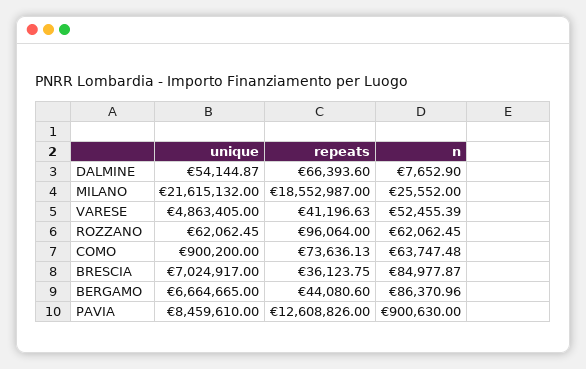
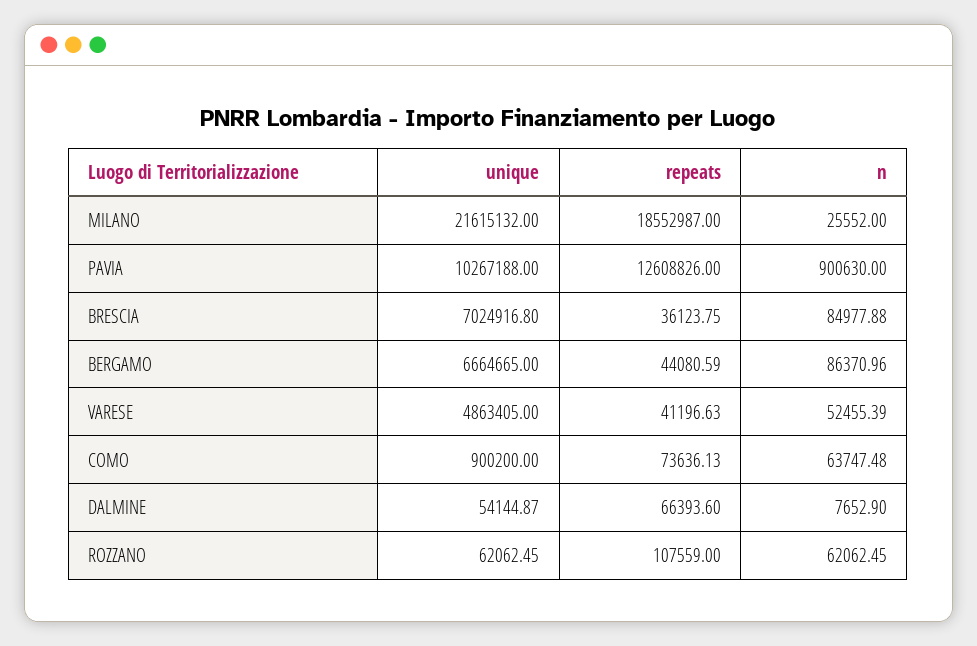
  {
    "unique": {
      "DALMINE": 54144.87,
      "MILANO": 21615132,
      "VARESE": 4863405,
      "ROZZANO": 62062.45,
      "COMO": 900200,
-     "BRESCIA": 7024917,
+     "BRESCIA": 7024916.8,
      "BERGAMO": 6664665,
-     "PAVIA": 8459610
+     "PAVIA": 10267188
    },
    "repeats": {
      "DALMINE": 66393.6,
      "MILANO": 18552987,
      "VARESE": 41196.63,
-     "ROZZANO": 96064,
+     "ROZZANO": 107559,
      "COMO": 73636.13,
      "BRESCIA": 36123.75,
-     "BERGAMO": 44080.6,
+     "BERGAMO": 44080.59,
      "PAVIA": 12608826
    },
    "n": {
      "DALMINE": 7652.9,
      "MILANO": 25552,
      "VARESE": 52455.39,
      "ROZZANO": 62062.45,
      "COMO": 63747.48,
-     "BRESCIA": 84977.87,
+     "BRESCIA": 84977.88,
      "BERGAMO": 86370.96,
      "PAVIA": 900630
    }
  }

